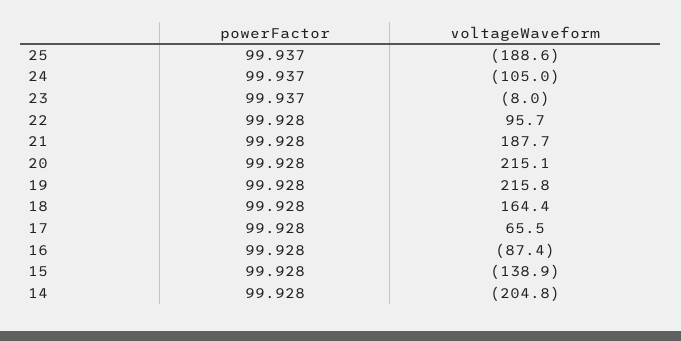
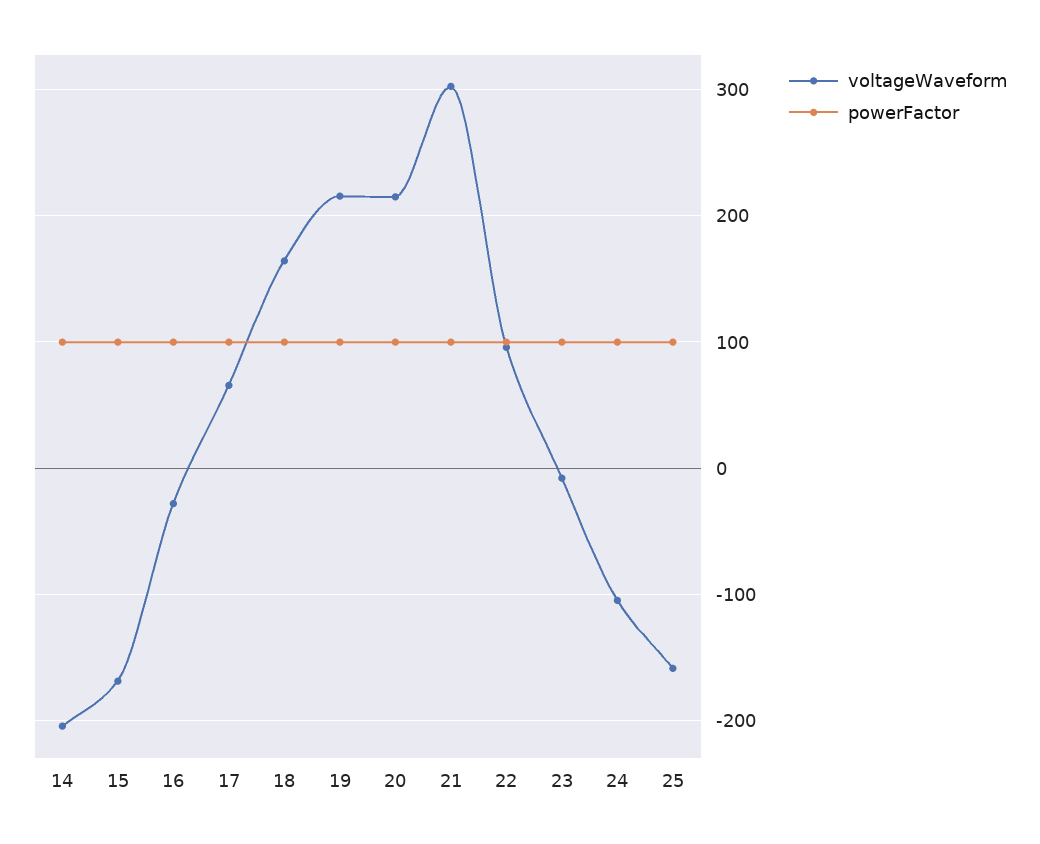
  {
    "powerFactor": {
      "25": 99.937,
      "24": 99.937,
      "23": 99.937,
      "22": 99.928,
      "21": 99.928,
      "20": 99.928,
      "19": 99.928,
      "18": 99.928,
      "17": 99.928,
      "16": 99.928,
      "15": 99.928,
      "14": 99.928
    },
    "voltageWaveform": {
-     "25": -188.6,
+     "25": -160,
      "24": -105,
      "23": -8,
      "22": 95.7,
-     "21": 187.7,
+     "21": 300,
      "20": 215.1,
      "19": 215.8,
      "18": 164.4,
      "17": 65.5,
-     "16": -87.4,
+     "16": -30,
-     "15": -138.9,
+     "15": -170,
      "14": -204.8
    }
  }

